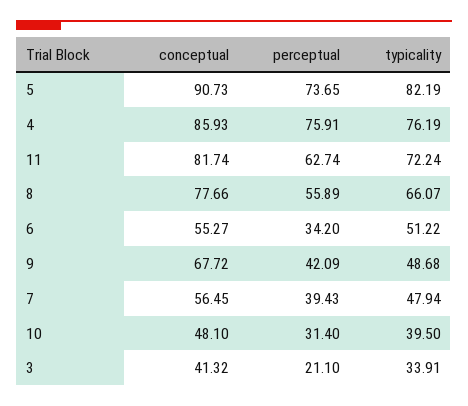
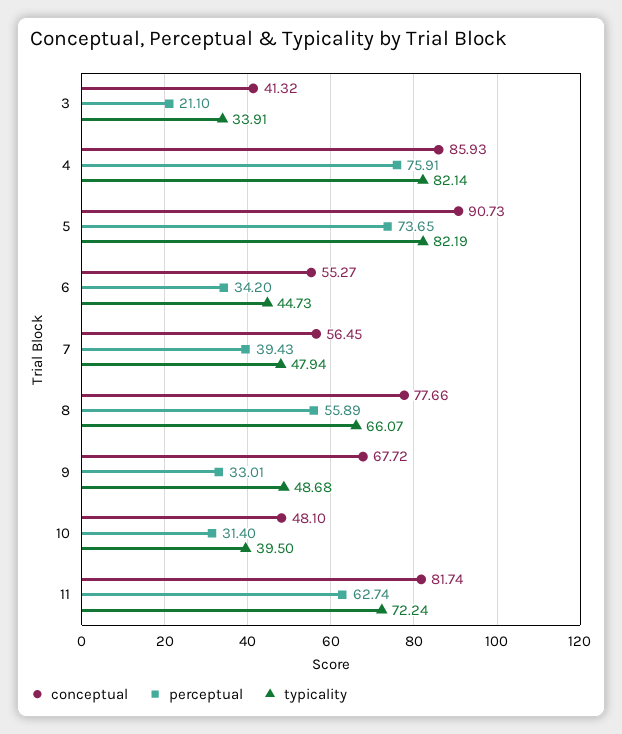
  {
    "conceptual": {
      "5": 90.73,
      "4": 85.93,
      "11": 81.74,
      "8": 77.66,
      "6": 55.27,
      "9": 67.72,
      "7": 56.45,
      "10": 48.1,
      "3": 41.32
    },
    "perceptual": {
      "5": 73.65,
      "4": 75.91,
      "11": 62.74,
      "8": 55.89,
      "6": 34.2,
-     "9": 42.09,
+     "9": 33.01,
      "7": 39.43,
      "10": 31.4,
      "3": 21.1
    },
    "typicality": {
      "5": 82.19,
-     "4": 76.19,
+     "4": 82.14,
      "11": 72.24,
      "8": 66.07,
-     "6": 51.22,
+     "6": 44.73,
      "9": 48.68,
      "7": 47.94,
      "10": 39.5,
      "3": 33.91
    }
  }

